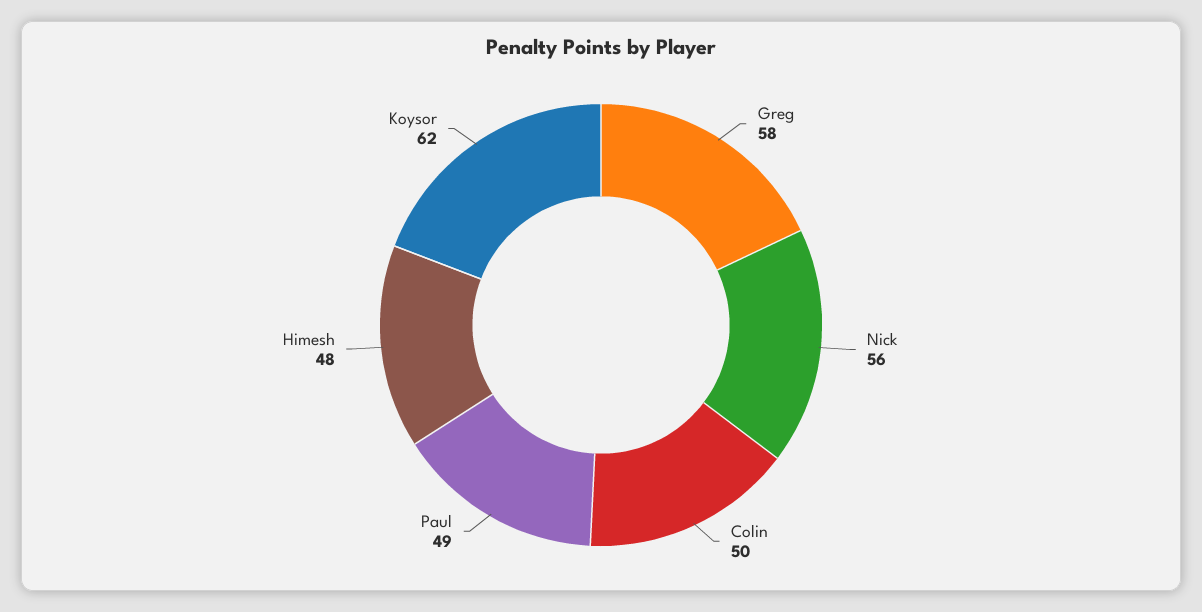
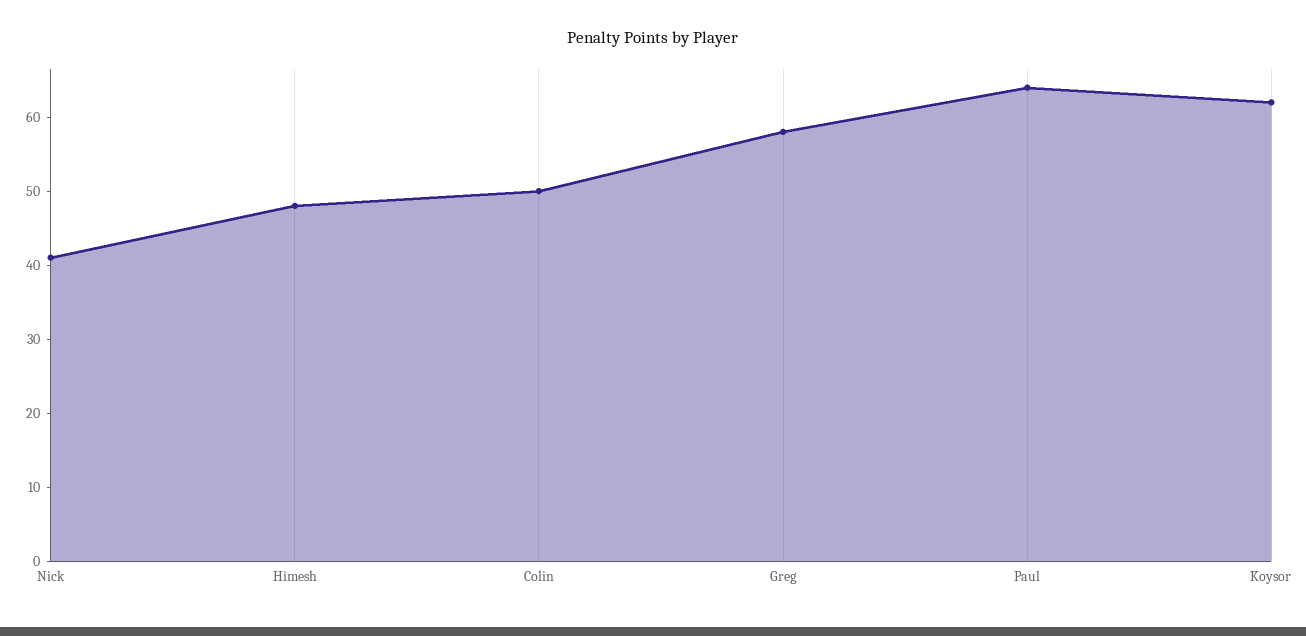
  {
    "Greg": 58,
-   "Nick": 56,
+   "Nick": 40,
    "Colin": 50,
-   "Paul": 49,
+   "Paul": 65,
    "Himesh": 48,
    "Koysor": 62
  }

